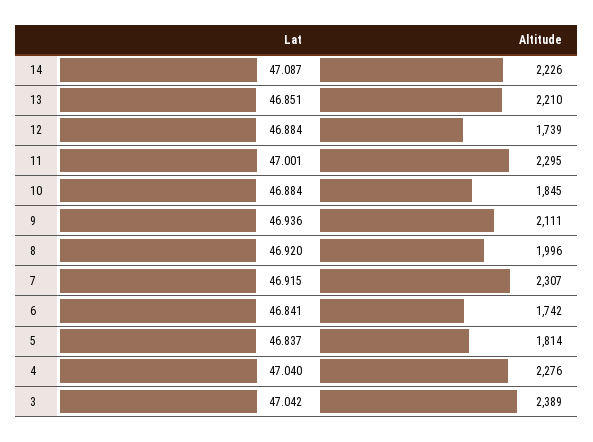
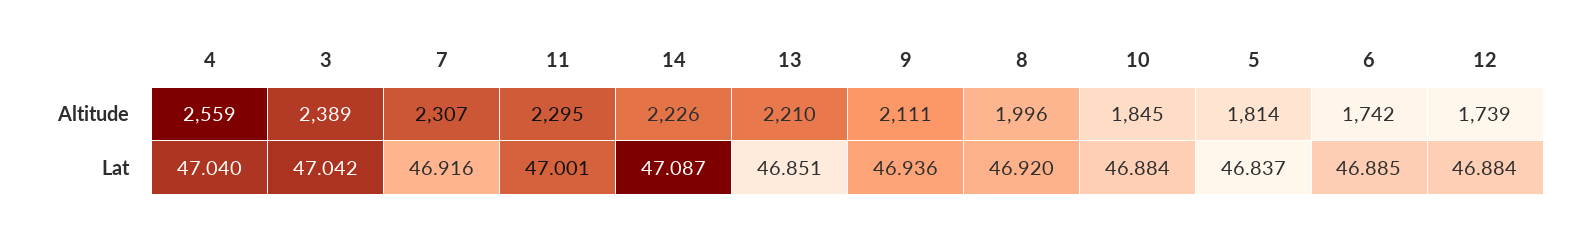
  {
    "Lat": {
      "14": 47.087,
      "13": 46.851,
      "12": 46.884,
      "11": 47.001,
      "10": 46.884,
      "9": 46.936,
      "8": 46.92,
-     "7": 46.915,
+     "7": 46.916,
-     "6": 46.841,
+     "6": 46.885,
      "5": 46.837,
      "4": 47.04,
      "3": 47.042
    },
    "Altitude": {
      "14": 2226,
      "13": 2210,
      "12": 1739,
      "11": 2295,
      "10": 1845,
      "9": 2111,
      "8": 1996,
      "7": 2307,
      "6": 1742,
      "5": 1814,
-     "4": 2276,
+     "4": 2559,
      "3": 2389
    }
  }

